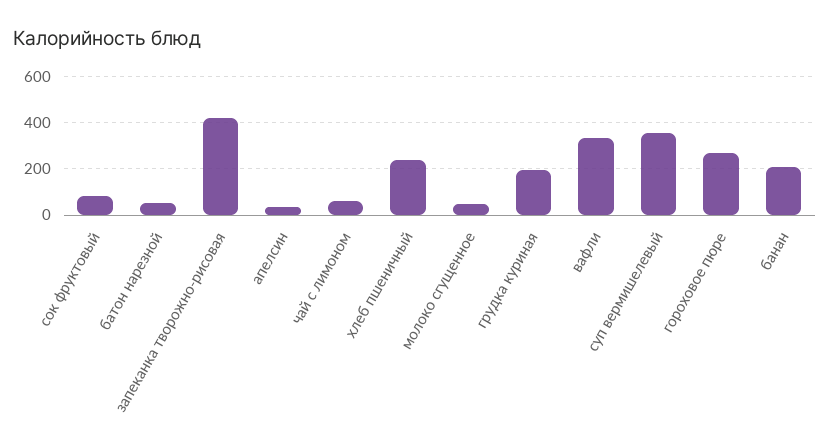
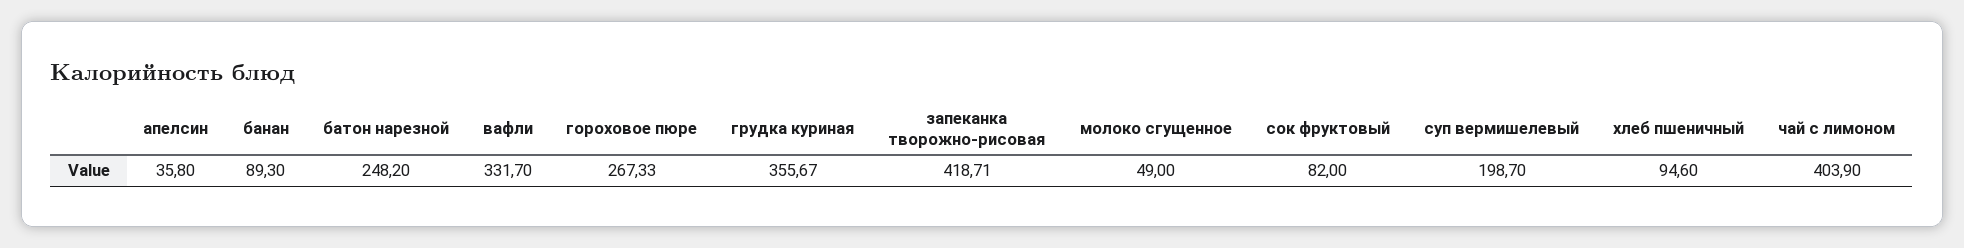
  {
    "сок фруктовый": 82,
-   "батон нарезной": 50,
+   "батон нарезной": 248.2,
    "запеканка творожно-рисовая": 418.71,
    "апелсин": 35.8,
-   "чай с лимоном": 50,
+   "чай с лимоном": 403.9,
-   "хлеб пшеничный": 250,
+   "хлеб пшеничный": 94.6,
    "молоко сгущенное": 49,
-   "грудка куриная": 200,
+   "грудка куриная": 355.67,
    "вафли": 331.7,
-   "суп вермишелевый": 350,
+   "суп вермишелевый": 198.7,
    "гороховое пюре": 267.33,
-   "банан": 200
+   "банан": 89.3
  }

